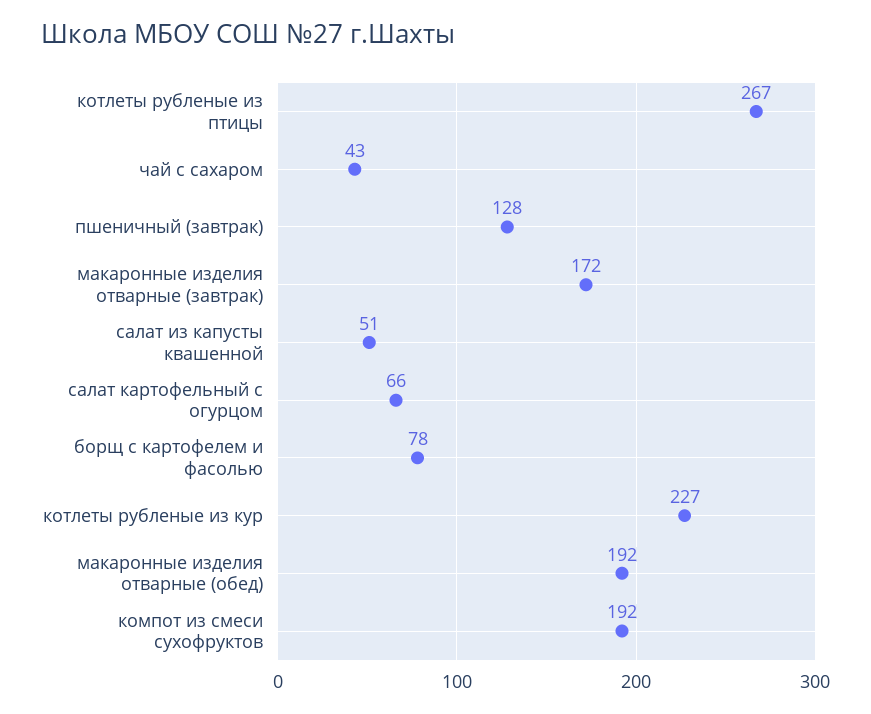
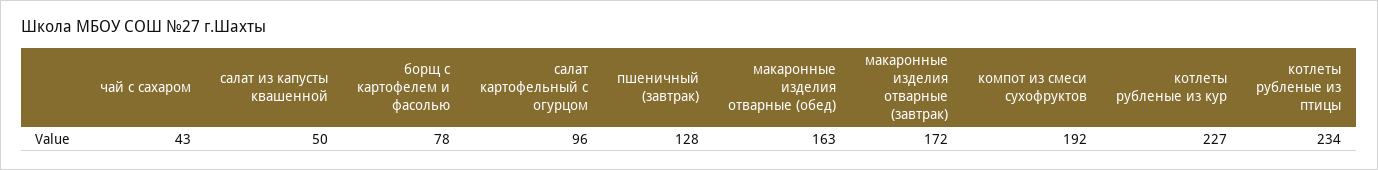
  {
-   "котлеты рубленые из птицы": 267,
+   "котлеты рубленые из птицы": 234,
    "чай с сахаром": 43,
    "пшеничный (завтрак)": 128,
    "макаронные изделия отварные (завтрак)": 172,
-   "салат из капусты квашенной": 51,
+   "салат из капусты квашенной": 50,
-   "салат картофельный с огурцом": 66,
+   "салат картофельный с огурцом": 96,
    "борщ с картофелем и фасолью": 78,
    "котлеты рубленые из кур": 227,
-   "макаронные изделия отварные (обед)": 192,
+   "макаронные изделия отварные (обед)": 163,
    "компот из смеси сухофруктов": 192
  }

